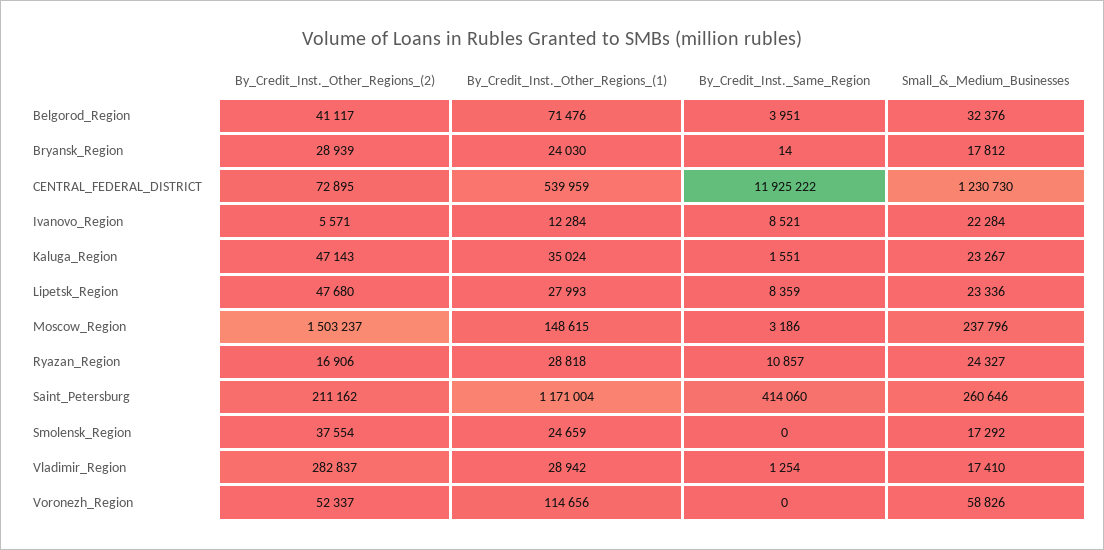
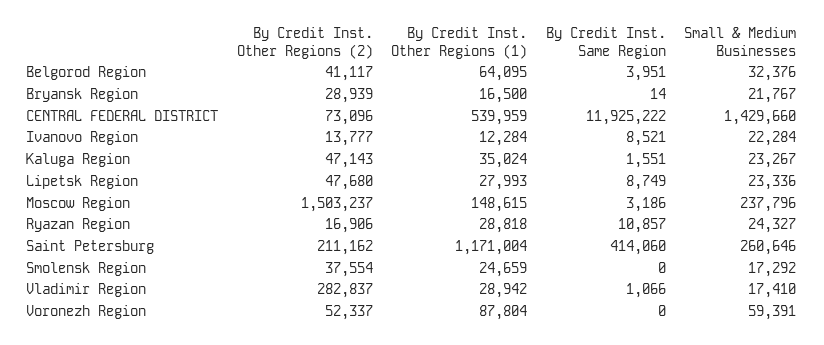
  {
    "By_Credit_Inst._Other_Regions_(2)": {
      "Belgorod_Region": 41117,
      "Bryansk_Region": 28939,
-     "CENTRAL_FEDERAL_DISTRICT": 72895,
+     "CENTRAL_FEDERAL_DISTRICT": 73096,
-     "Ivanovo_Region": 5571,
+     "Ivanovo_Region": 13777,
      "Kaluga_Region": 47143,
      "Lipetsk_Region": 47680,
      "Moscow_Region": 1503237,
      "Ryazan_Region": 16906,
      "Saint_Petersburg": 211162,
      "Smolensk_Region": 37554,
      "Vladimir_Region": 282837,
      "Voronezh_Region": 52337
    },
    "By_Credit_Inst._Other_Regions_(1)": {
-     "Belgorod_Region": 71476,
+     "Belgorod_Region": 64095,
-     "Bryansk_Region": 24030,
+     "Bryansk_Region": 16500,
      "CENTRAL_FEDERAL_DISTRICT": 539959,
      "Ivanovo_Region": 12284,
      "Kaluga_Region": 35024,
      "Lipetsk_Region": 27993,
      "Moscow_Region": 148615,
      "Ryazan_Region": 28818,
      "Saint_Petersburg": 1171004,
      "Smolensk_Region": 24659,
      "Vladimir_Region": 28942,
-     "Voronezh_Region": 114656
+     "Voronezh_Region": 87804
    },
    "By_Credit_Inst._Same_Region": {
      "Belgorod_Region": 3951,
      "Bryansk_Region": 14,
      "CENTRAL_FEDERAL_DISTRICT": 11925222,
      "Ivanovo_Region": 8521,
      "Kaluga_Region": 1551,
-     "Lipetsk_Region": 8359,
+     "Lipetsk_Region": 8749,
      "Moscow_Region": 3186,
      "Ryazan_Region": 10857,
      "Saint_Petersburg": 414060,
      "Smolensk_Region": 0,
-     "Vladimir_Region": 1254,
+     "Vladimir_Region": 1066,
      "Voronezh_Region": 0
    },
    "Small_&_Medium_Businesses": {
      "Belgorod_Region": 32376,
-     "Bryansk_Region": 17812,
+     "Bryansk_Region": 21767,
-     "CENTRAL_FEDERAL_DISTRICT": 1230730,
+     "CENTRAL_FEDERAL_DISTRICT": 1429660,
      "Ivanovo_Region": 22284,
      "Kaluga_Region": 23267,
      "Lipetsk_Region": 23336,
      "Moscow_Region": 237796,
      "Ryazan_Region": 24327,
      "Saint_Petersburg": 260646,
      "Smolensk_Region": 17292,
      "Vladimir_Region": 17410,
-     "Voronezh_Region": 58826
+     "Voronezh_Region": 59391
    }
  }

